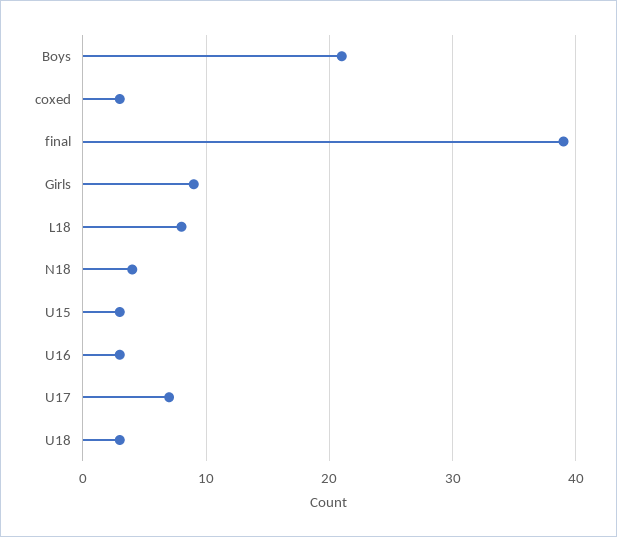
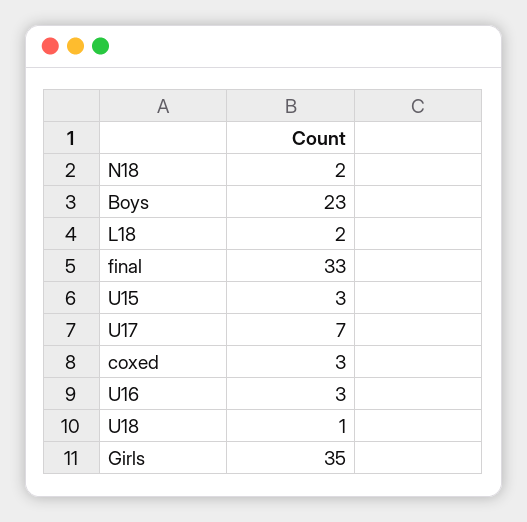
  {
-   "Boys": 21,
+   "Boys": 23,
    "coxed": 3,
-   "final": 39,
+   "final": 33,
-   "Girls": 9,
+   "Girls": 35,
-   "L18": 8,
+   "L18": 2,
-   "N18": 4,
+   "N18": 2,
    "U15": 3,
    "U16": 3,
    "U17": 7,
-   "U18": 3
+   "U18": 1
  }

